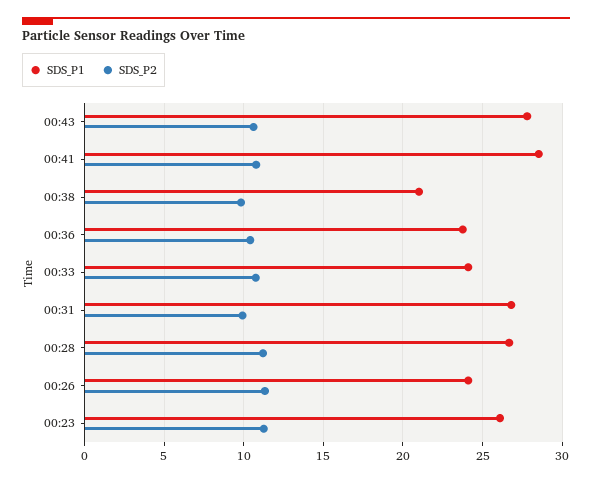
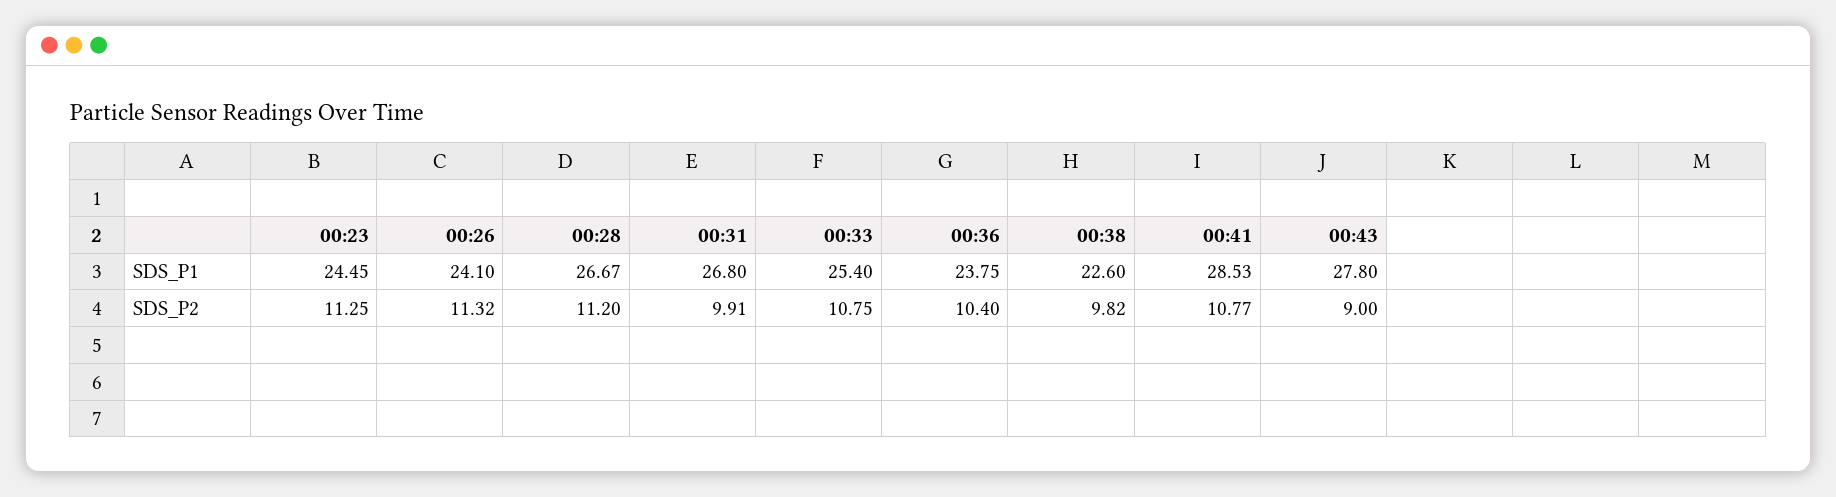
  {
    "SDS_P1": {
      "00:43": 27.8,
      "00:41": 28.53,
-     "00:38": 21,
+     "00:38": 22.6,
      "00:36": 23.75,
-     "00:33": 24,
+     "00:33": 25.4,
      "00:31": 26.8,
      "00:28": 26.67,
      "00:26": 24.1,
-     "00:23": 26
+     "00:23": 24.45
    },
    "SDS_P2": {
-     "00:43": 10.5,
+     "00:43": 9,
      "00:41": 10.77,
      "00:38": 9.82,
      "00:36": 10.4,
      "00:33": 10.75,
      "00:31": 9.91,
      "00:28": 11.2,
      "00:26": 11.32,
      "00:23": 11.25
    }
  }

